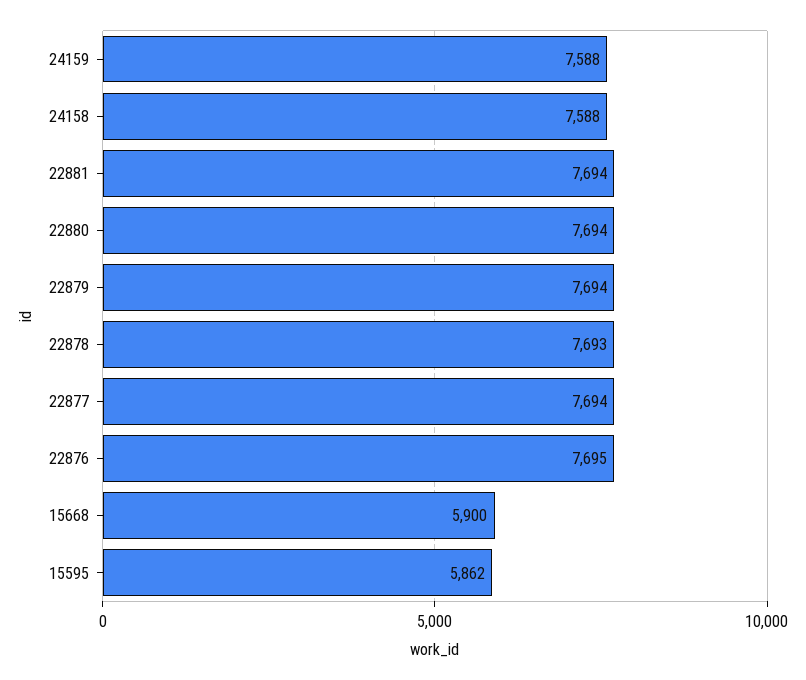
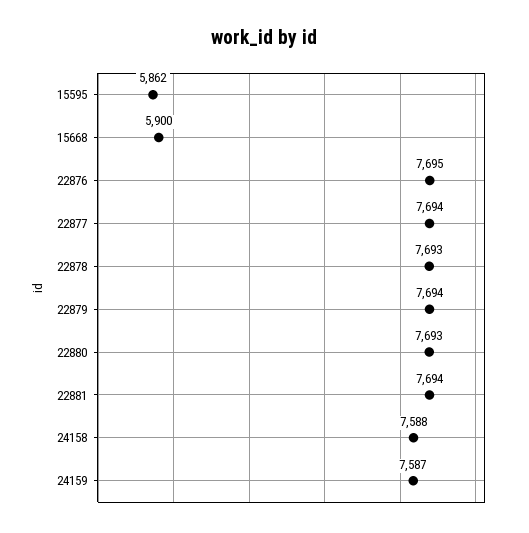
  {
-   "24159": 7588,
+   "24159": 7587,
    "24158": 7588,
    "22881": 7694,
-   "22880": 7694,
+   "22880": 7693,
    "22879": 7694,
    "22878": 7693,
    "22877": 7694,
    "22876": 7695,
    "15668": 5900,
    "15595": 5862
  }

